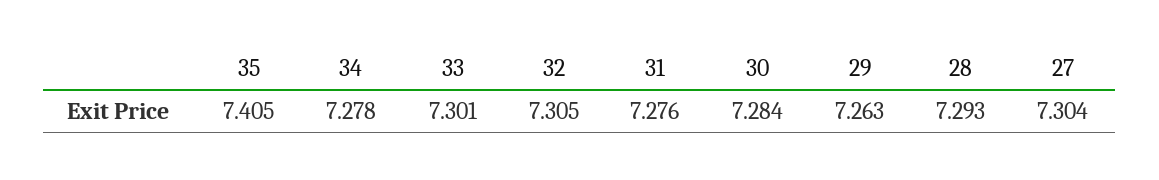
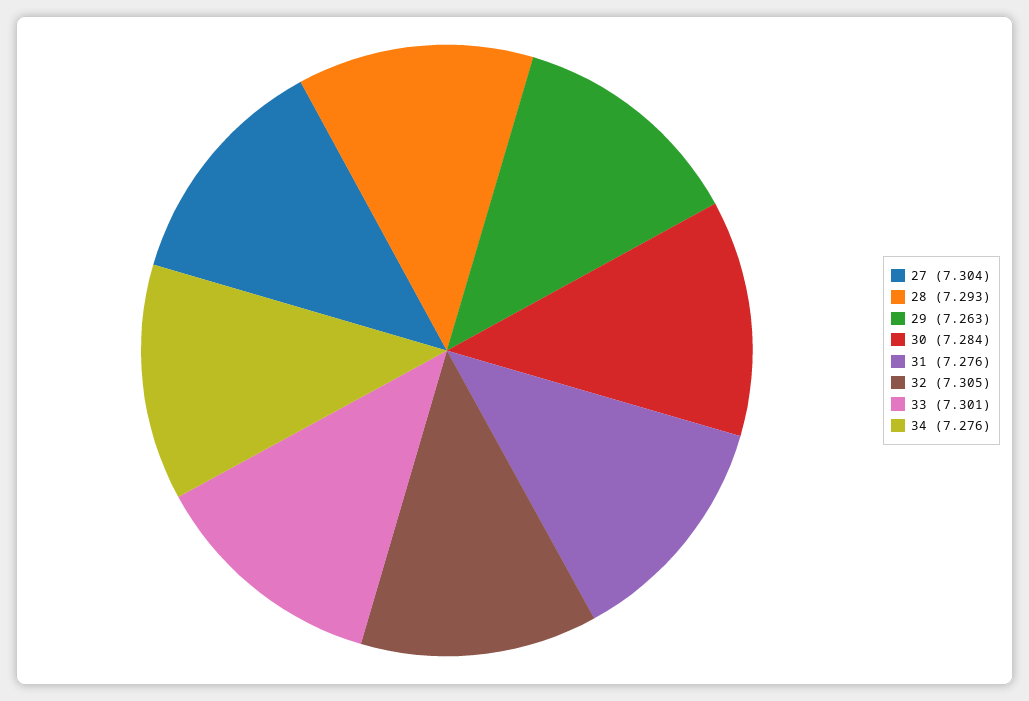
  {
-   "35": 7.405,
-   "34": 7.278,
+   "34": 7.276,
    "33": 7.301,
    "32": 7.305,
    "31": 7.276,
    "30": 7.284,
    "29": 7.263,
    "28": 7.293,
    "27": 7.304
  }

